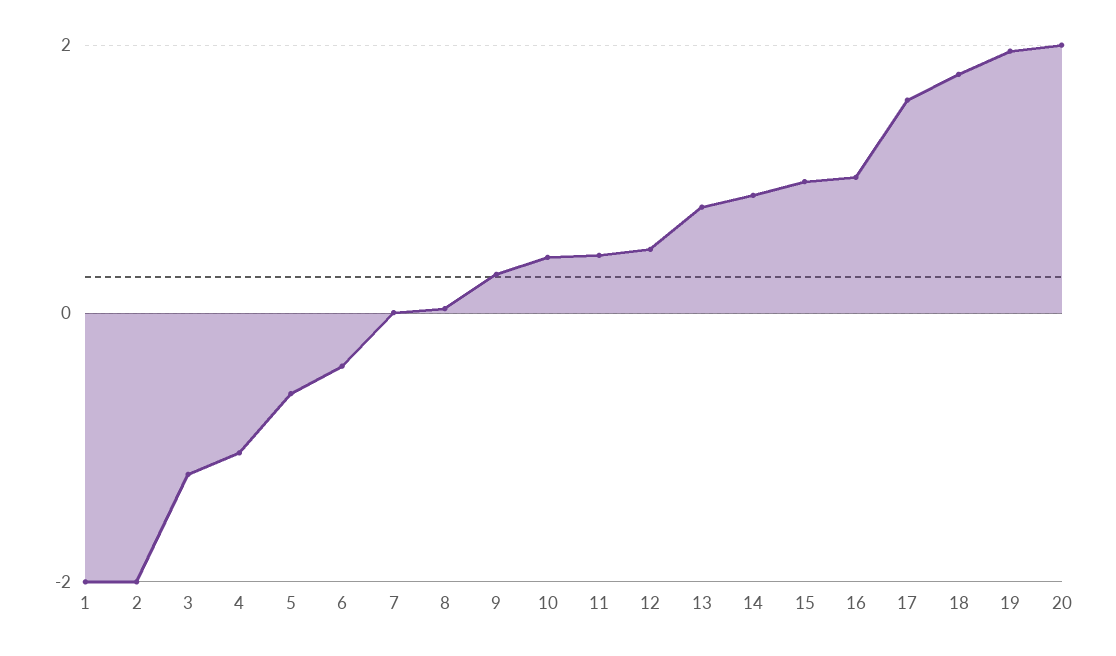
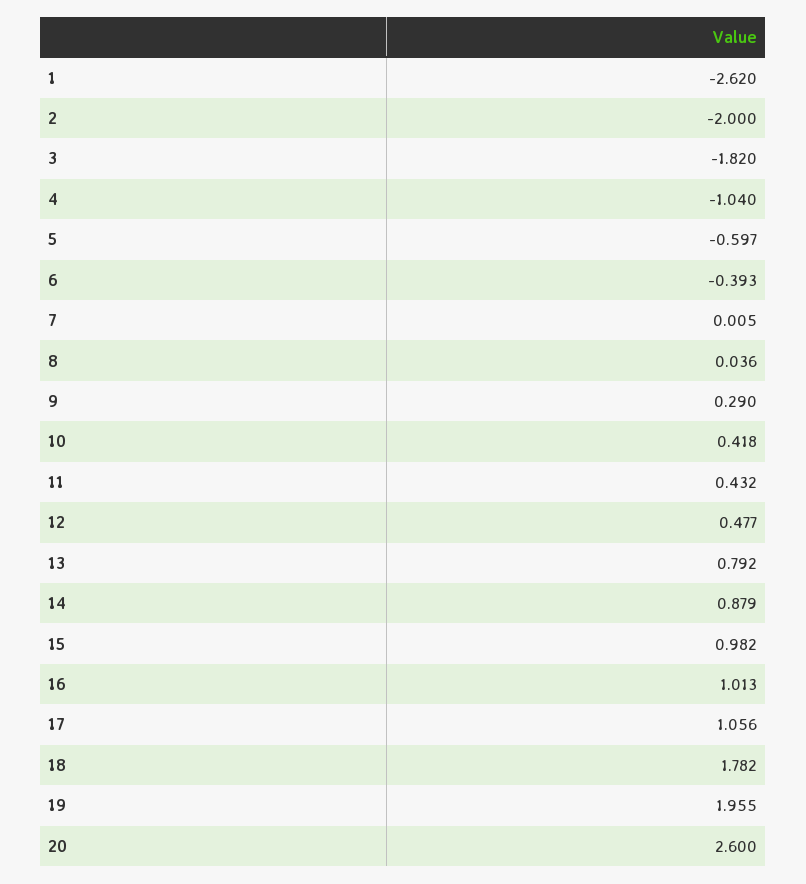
  {
-   "1": -2,
+   "1": -2.62,
    "2": -2,
-   "3": -1.2,
+   "3": -1.82,
    "4": -1.04,
    "5": -0.597,
    "6": -0.393,
    "7": 0.005,
    "8": 0.036,
    "9": 0.29,
    "10": 0.418,
    "11": 0.432,
    "12": 0.477,
    "13": 0.792,
    "14": 0.879,
    "15": 0.982,
    "16": 1.013,
-   "17": 1.6,
+   "17": 1.056,
    "18": 1.782,
    "19": 1.955,
-   "20": 2
+   "20": 2.6
  }

